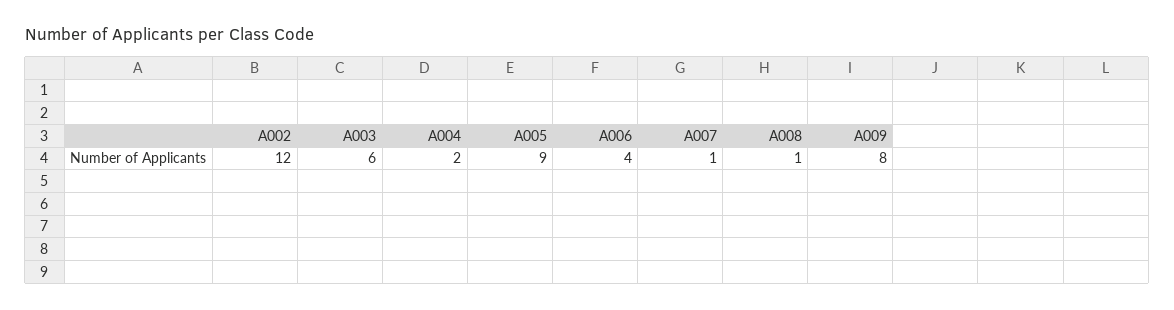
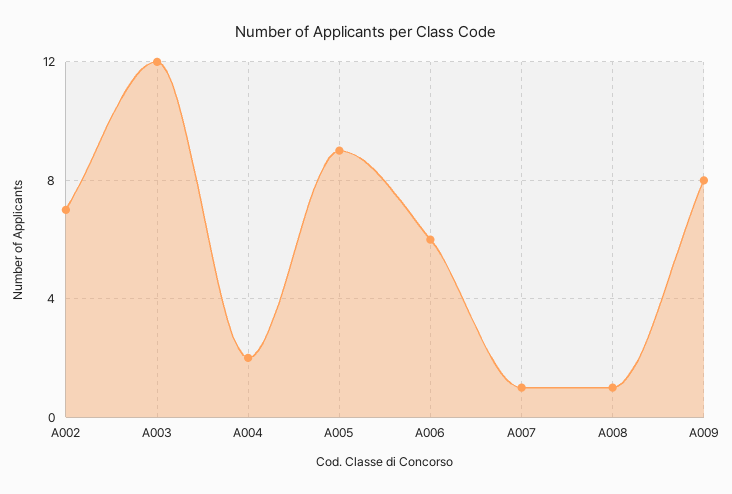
  {
-   "A002": 12,
+   "A002": 7,
-   "A003": 6,
+   "A003": 12,
    "A004": 2,
    "A005": 9,
-   "A006": 4,
+   "A006": 6,
    "A007": 1,
    "A008": 1,
    "A009": 8
  }

